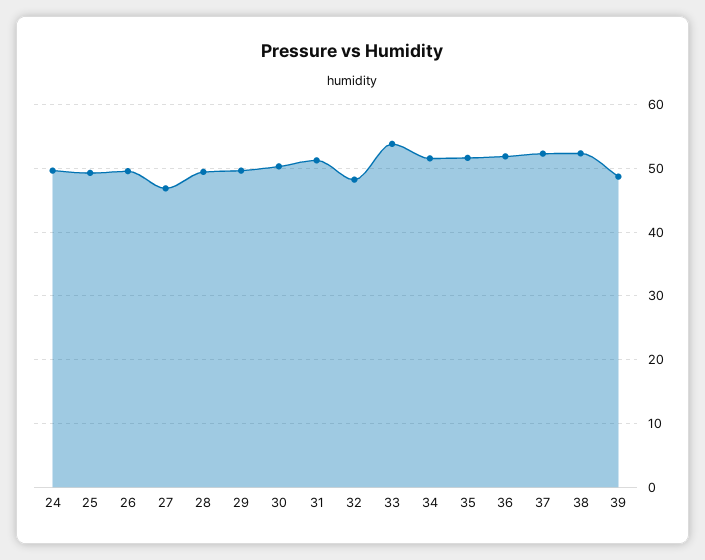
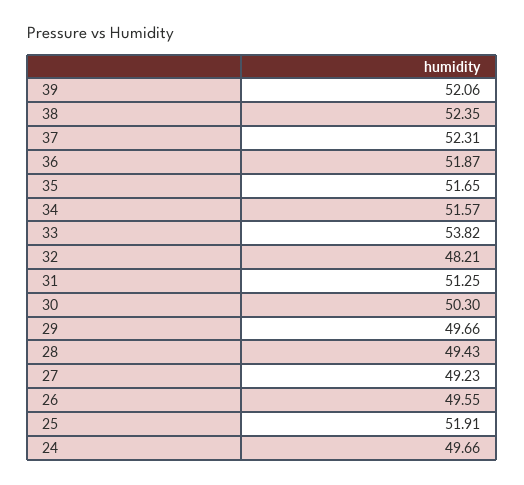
  {
    "24": 49.66,
-   "25": 49,
+   "25": 51.91,
    "26": 49.55,
-   "27": 47,
+   "27": 49.23,
    "28": 49.43,
    "29": 49.66,
    "30": 50.3,
    "31": 51.25,
    "32": 48.21,
    "33": 53.82,
    "34": 51.57,
    "35": 51.65,
    "36": 51.87,
    "37": 52.31,
    "38": 52.35,
-   "39": 49
+   "39": 52.06
  }

